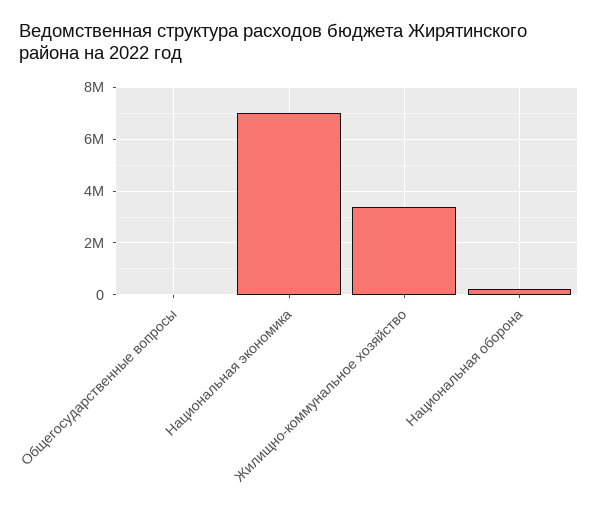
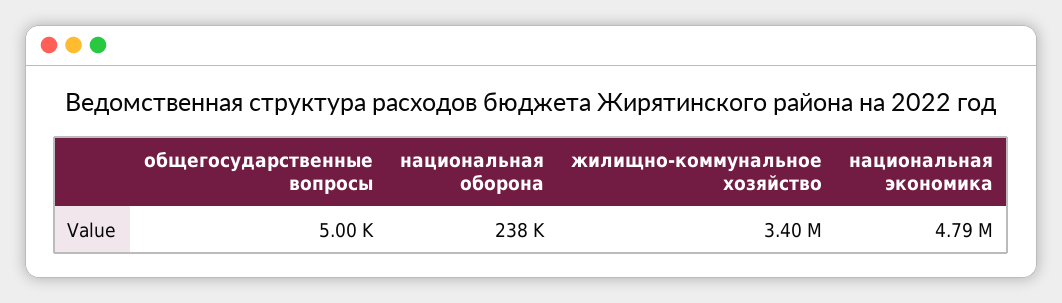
  {
    "Общегосударственные вопросы": 5000,
-   "Национальная экономика": 7000000,
+   "Национальная экономика": 4790000,
    "Жилищно-коммунальное хозяйство": 3400000,
    "Национальная оборона": 238000
  }

